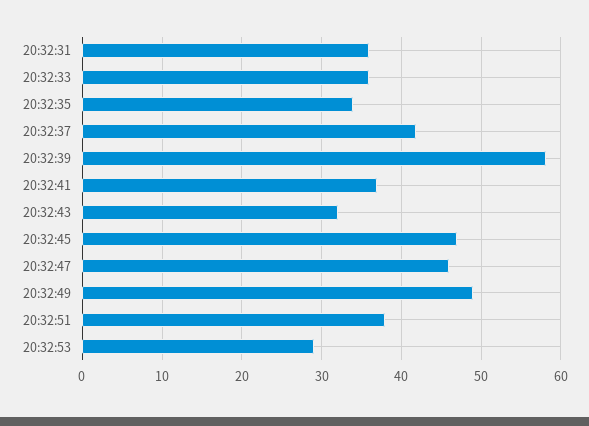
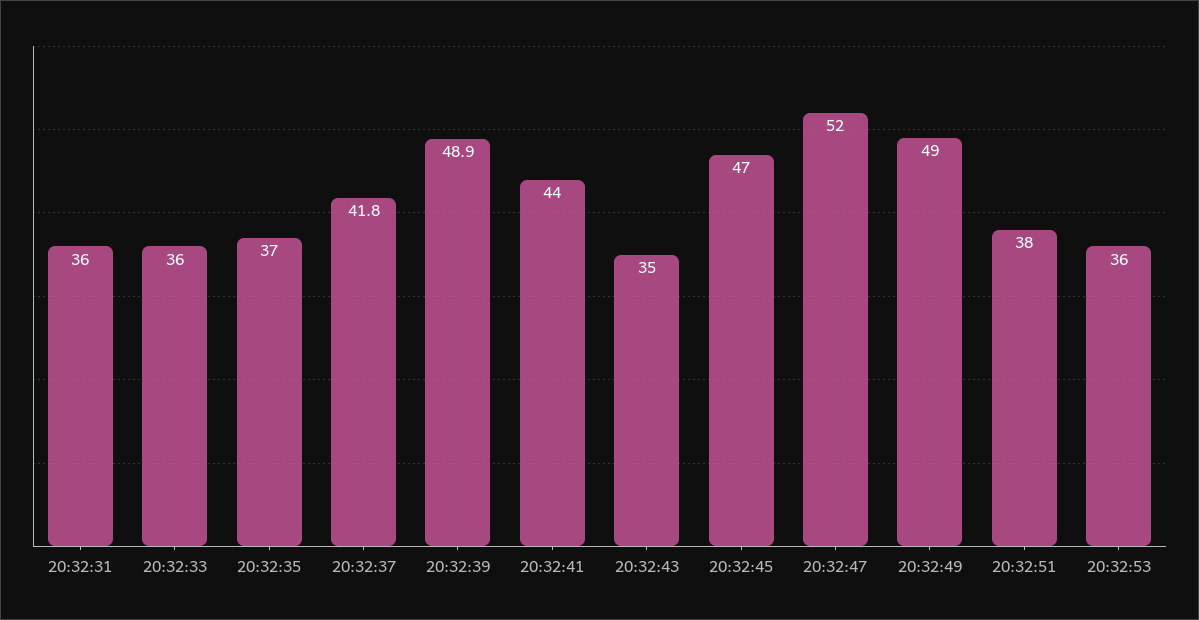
  {
    "20:32:31": 36,
    "20:32:33": 36,
-   "20:32:35": 34,
+   "20:32:35": 37,
    "20:32:37": 41.8,
-   "20:32:39": 58,
+   "20:32:39": 48.9,
-   "20:32:41": 37,
+   "20:32:41": 44,
-   "20:32:43": 32,
+   "20:32:43": 35,
    "20:32:45": 47,
-   "20:32:47": 46,
+   "20:32:47": 52,
    "20:32:49": 49,
    "20:32:51": 38,
-   "20:32:53": 29
+   "20:32:53": 36
  }

